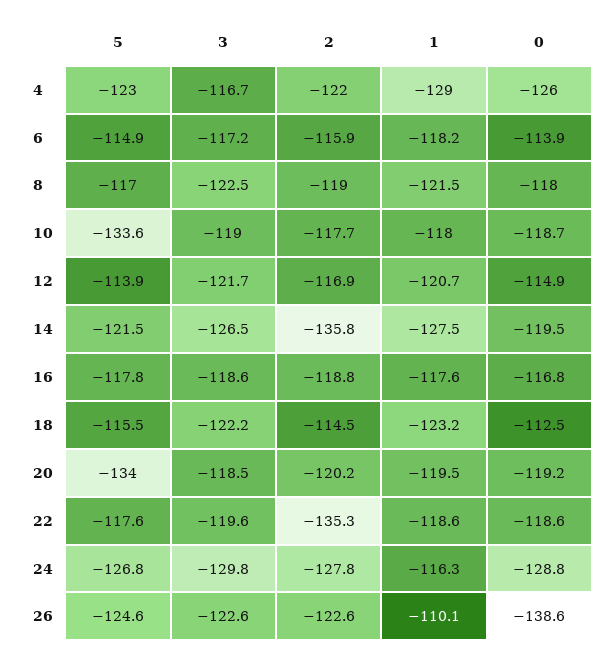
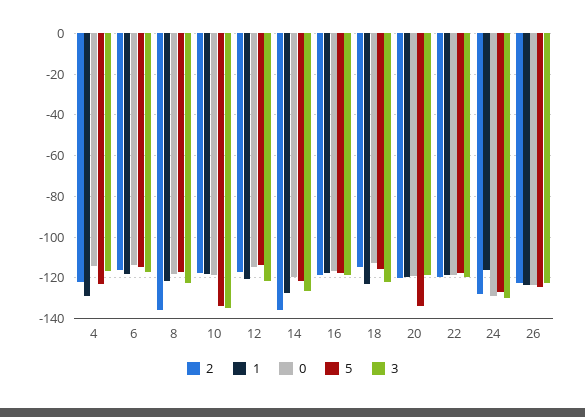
  {
    "5": {
      "4": -123,
      "6": -114.9,
      "8": -117,
      "10": -133.6,
      "12": -113.9,
      "14": -121.5,
      "16": -117.8,
      "18": -115.5,
      "20": -134,
      "22": -117.6,
      "24": -126.8,
      "26": -124.6
    },
    "3": {
      "4": -116.7,
      "6": -117.2,
      "8": -122.5,
-     "10": -119,
+     "10": -135,
      "12": -121.7,
      "14": -126.5,
      "16": -118.6,
      "18": -122.2,
      "20": -118.5,
      "22": -119.6,
      "24": -129.8,
      "26": -122.6
    },
    "2": {
      "4": -122,
      "6": -115.9,
-     "8": -119,
+     "8": -135,
      "10": -117.7,
      "12": -116.9,
      "14": -135.8,
      "16": -118.8,
      "18": -114.5,
      "20": -120.2,
-     "22": -135.3,
+     "22": -120,
      "24": -127.8,
      "26": -122.6
    },
    "1": {
      "4": -129,
      "6": -118.2,
      "8": -121.5,
      "10": -118,
      "12": -120.7,
      "14": -127.5,
      "16": -117.6,
      "18": -123.2,
      "20": -119.5,
      "22": -118.6,
      "24": -116.3,
-     "26": -110.1
+     "26": -125
    },
    "0": {
-     "4": -126,
+     "4": -115,
      "6": -113.9,
      "8": -118,
      "10": -118.7,
      "12": -114.9,
      "14": -119.5,
      "16": -116.8,
      "18": -112.5,
      "20": -119.2,
      "22": -118.6,
      "24": -128.8,
-     "26": -138.6
+     "26": -125
    }
  }

